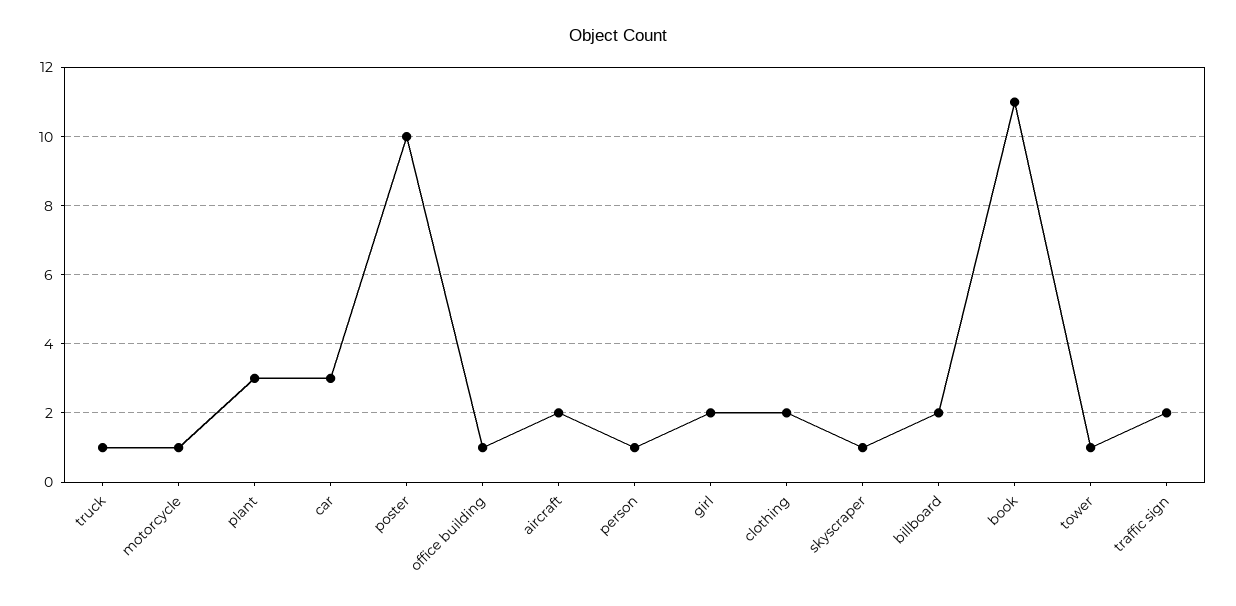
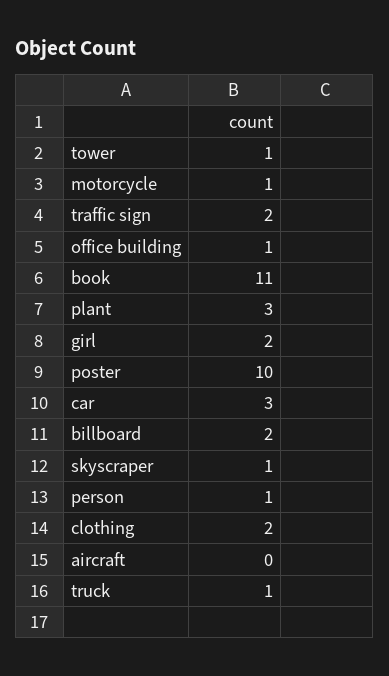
  {
    "truck": 1,
    "motorcycle": 1,
    "plant": 3,
    "car": 3,
    "poster": 10,
    "office building": 1,
-   "aircraft": 2,
+   "aircraft": 0,
    "person": 1,
    "girl": 2,
    "clothing": 2,
    "skyscraper": 1,
    "billboard": 2,
    "book": 11,
    "tower": 1,
    "traffic sign": 2
  }

